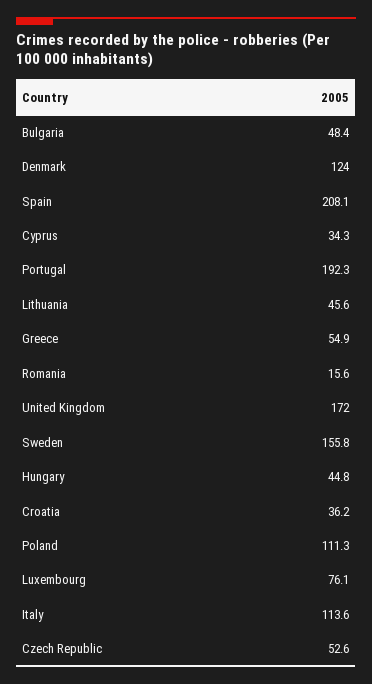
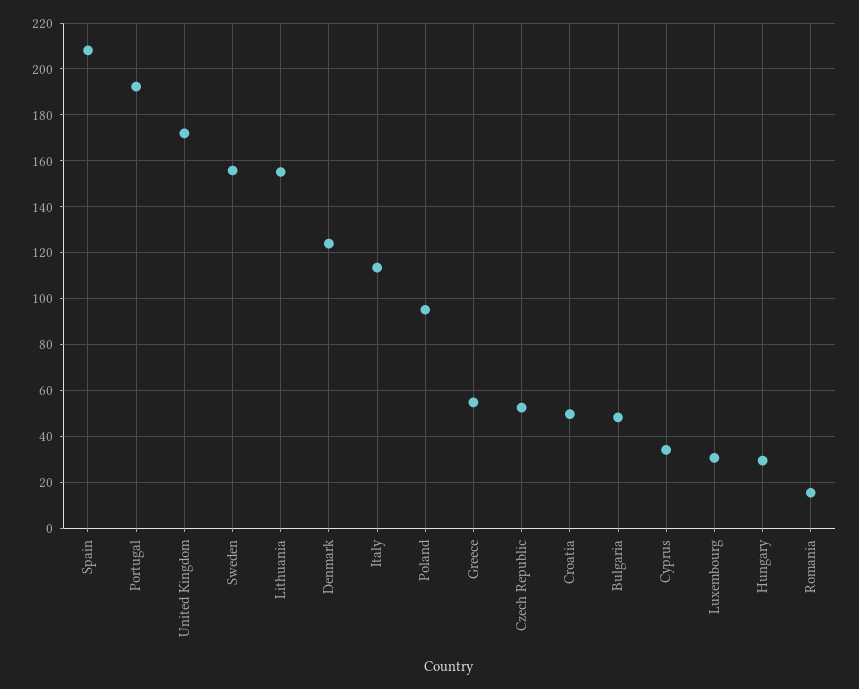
  {
    "Bulgaria": 48.4,
    "Denmark": 124,
    "Spain": 208.1,
    "Cyprus": 34.3,
    "Portugal": 192.3,
-   "Lithuania": 45.6,
+   "Lithuania": 155,
    "Greece": 54.9,
    "Romania": 15.6,
    "United Kingdom": 172,
    "Sweden": 155.8,
-   "Hungary": 44.8,
+   "Hungary": 30,
-   "Croatia": 36.2,
+   "Croatia": 50,
-   "Poland": 111.3,
+   "Poland": 95,
-   "Luxembourg": 76.1,
+   "Luxembourg": 30,
    "Italy": 113.6,
    "Czech Republic": 52.6
  }

